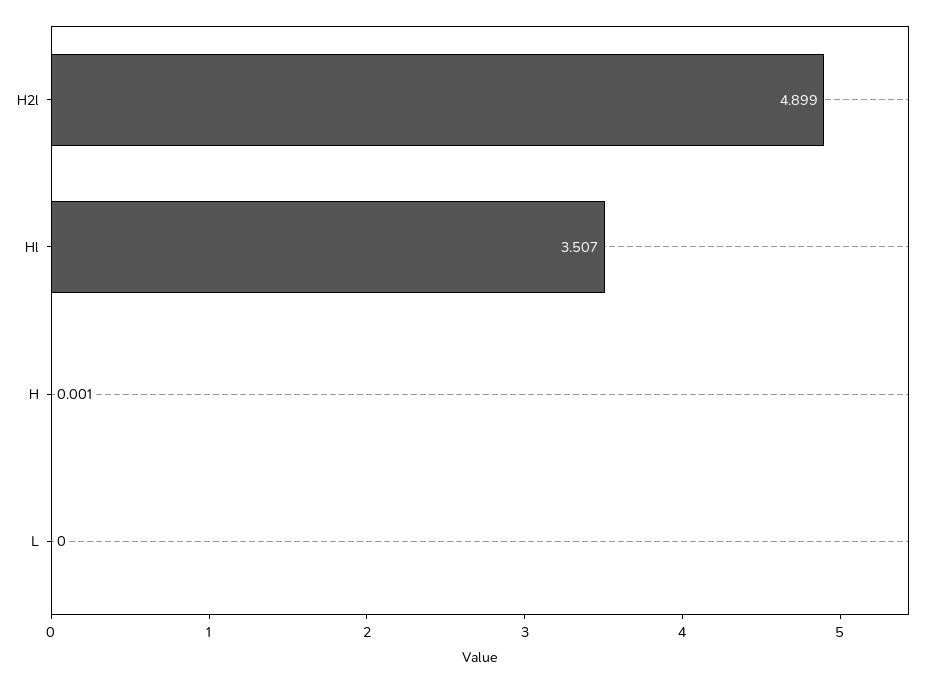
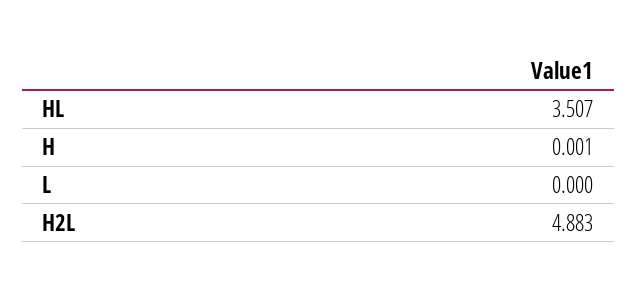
  {
-   "H2l": 4.899,
+   "H2l": 4.883,
    "Hl": 3.507,
    "H": 0.001,
    "L": 0
  }

